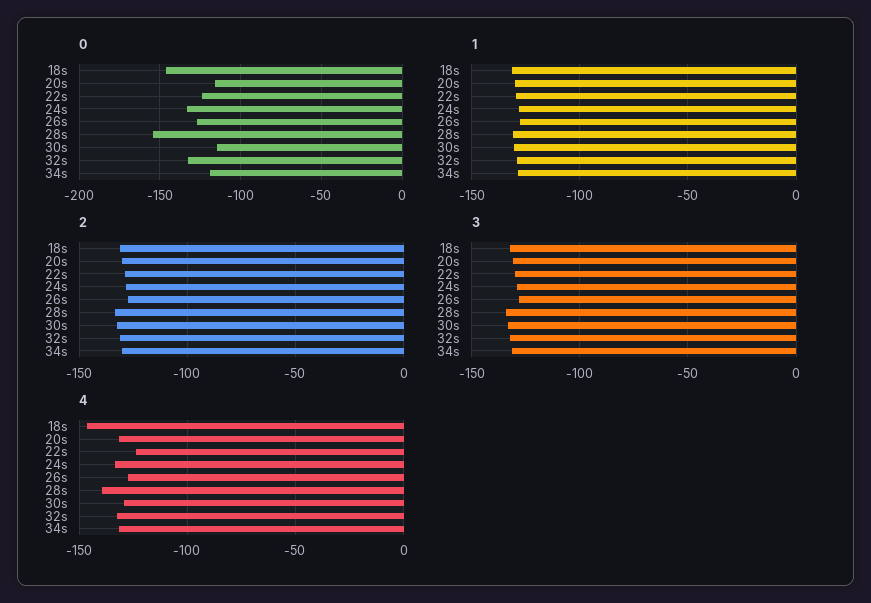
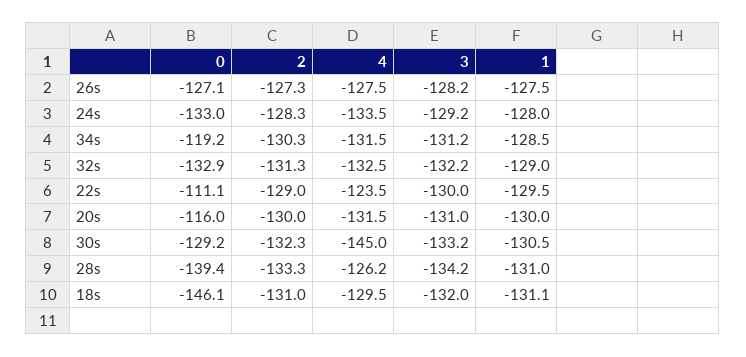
  {
    "0": {
      "18s": -146.1,
      "20s": -116,
-     "22s": -125,
+     "22s": -111.1,
      "24s": -133,
      "26s": -127.1,
-     "28s": -155,
+     "28s": -139.4,
-     "30s": -115,
+     "30s": -129.2,
      "32s": -132.9,
      "34s": -119.2
    },
    "1": {
      "18s": -131.1,
      "20s": -130,
      "22s": -129.5,
      "24s": -128,
      "26s": -127.5,
      "28s": -131,
      "30s": -130.5,
      "32s": -129,
      "34s": -128.5
    },
    "2": {
      "18s": -131,
      "20s": -130,
      "22s": -129,
      "24s": -128.3,
      "26s": -127.3,
      "28s": -133.3,
      "30s": -132.3,
      "32s": -131.3,
      "34s": -130.3
    },
    "3": {
      "18s": -132,
      "20s": -131,
      "22s": -130,
      "24s": -129.2,
      "26s": -128.2,
      "28s": -134.2,
      "30s": -133.2,
      "32s": -132.2,
      "34s": -131.2
    },
    "4": {
-     "18s": -145,
+     "18s": -129.5,
      "20s": -131.5,
      "22s": -123.5,
      "24s": -133.5,
      "26s": -127.5,
-     "28s": -140,
+     "28s": -126.2,
-     "30s": -130,
+     "30s": -145,
      "32s": -132.5,
      "34s": -131.5
    }
  }

